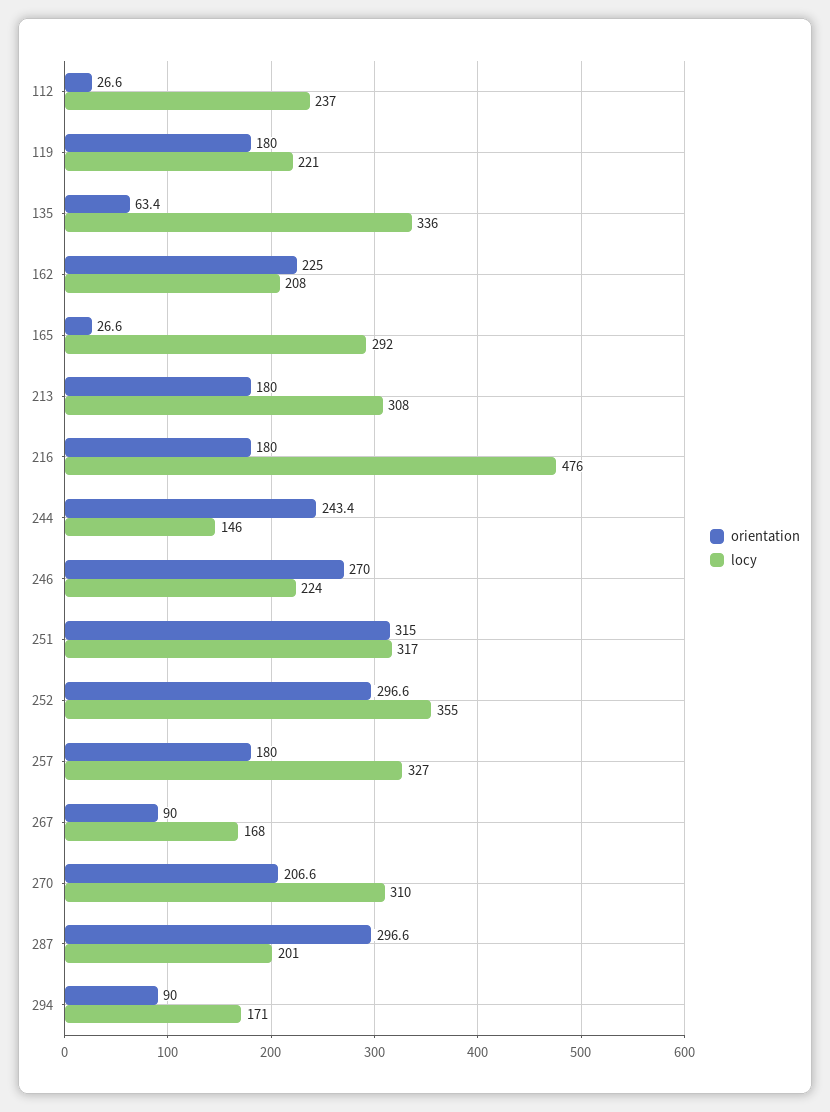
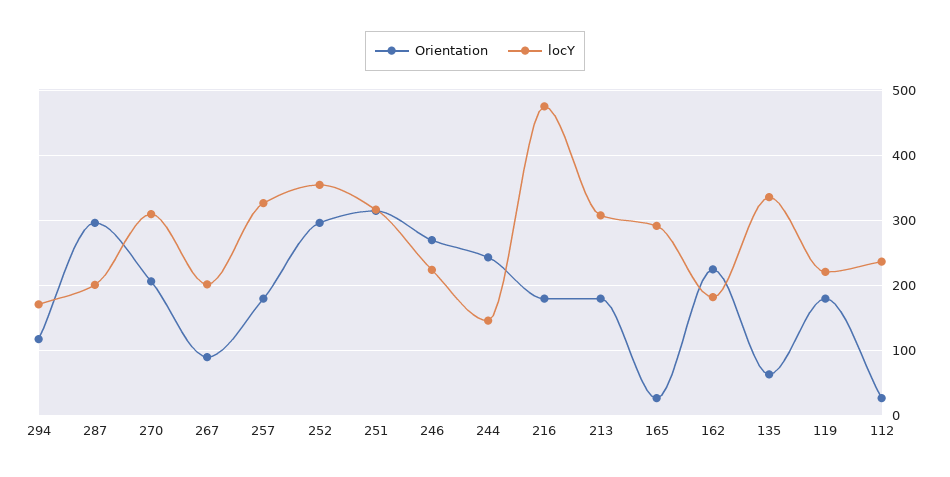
  {
    "orientation": {
      "112": 26.6,
      "119": 180,
      "135": 63.4,
      "162": 225,
      "165": 26.6,
      "213": 180,
      "216": 180,
      "244": 243.4,
      "246": 270,
      "251": 315,
      "252": 296.6,
      "257": 180,
      "267": 90,
      "270": 206.6,
      "287": 296.6,
-     "294": 90
+     "294": 120
    },
    "locy": {
      "112": 237,
      "119": 221,
      "135": 336,
-     "162": 208,
+     "162": 180,
      "165": 292,
      "213": 308,
      "216": 476,
      "244": 146,
      "246": 224,
      "251": 317,
      "252": 355,
      "257": 327,
-     "267": 168,
+     "267": 200,
      "270": 310,
      "287": 201,
      "294": 171
    }
  }

